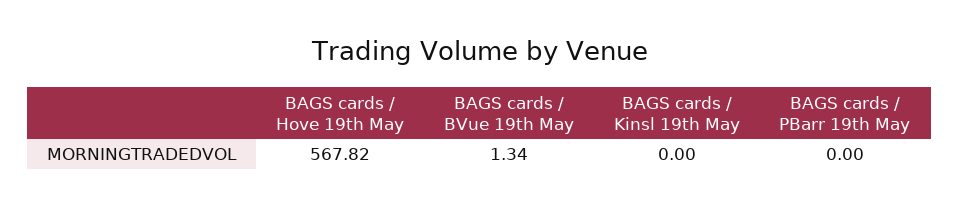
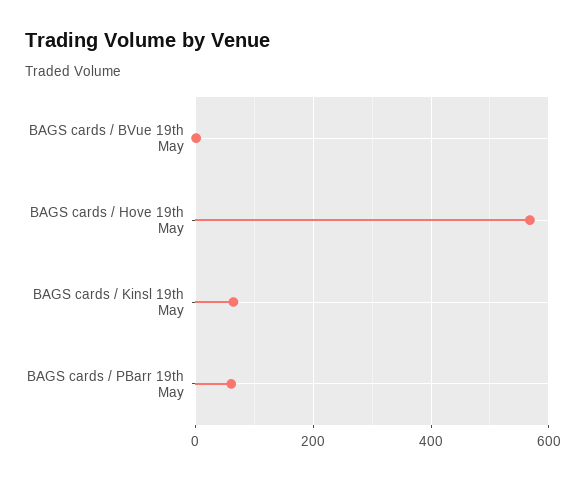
  {
    "BAGS cards / Hove 19th May": 567.82,
    "BAGS cards / BVue 19th May": 1.34,
-   "BAGS cards / Kinsl 19th May": 0,
+   "BAGS cards / Kinsl 19th May": 60,
-   "BAGS cards / PBarr 19th May": 0
+   "BAGS cards / PBarr 19th May": 60
  }

